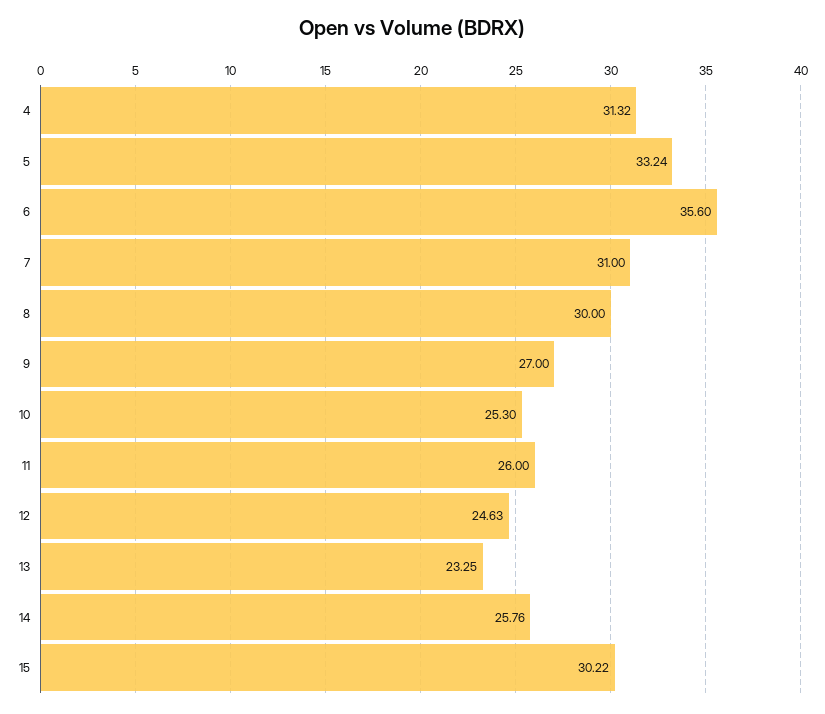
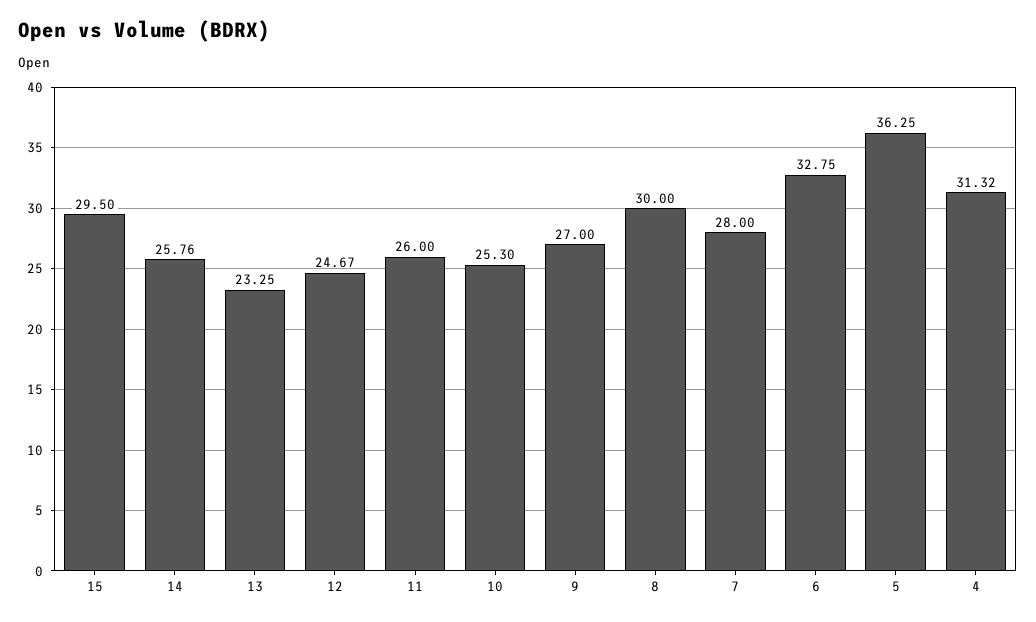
  {
    "4": 31.32,
-   "5": 33.24,
+   "5": 36.25,
-   "6": 35.6,
+   "6": 32.75,
-   "7": 31,
+   "7": 28,
    "8": 30,
    "9": 27,
    "10": 25.3,
    "11": 26,
-   "12": 24.63,
+   "12": 24.67,
    "13": 23.25,
    "14": 25.76,
-   "15": 30.22
+   "15": 29.5
  }

